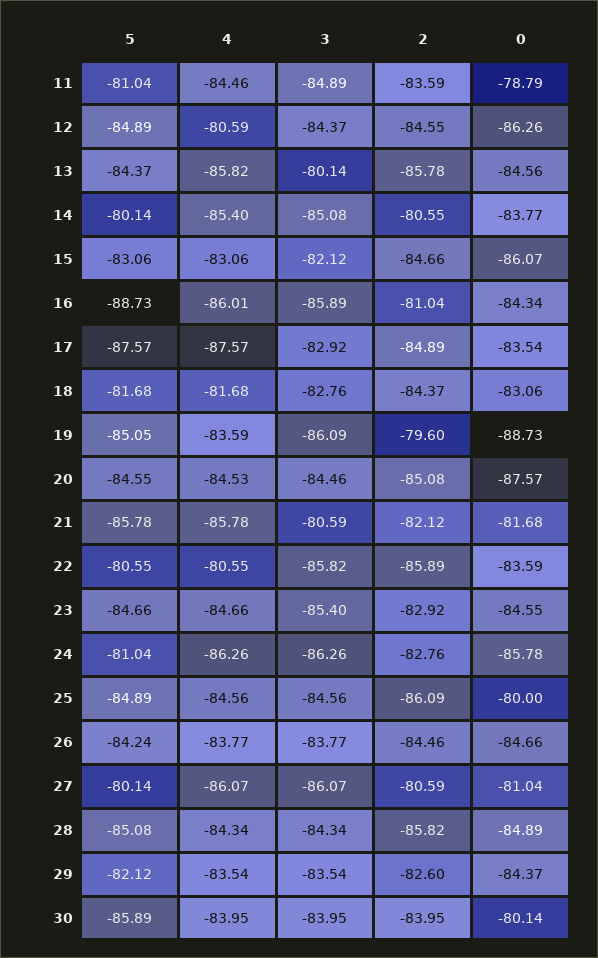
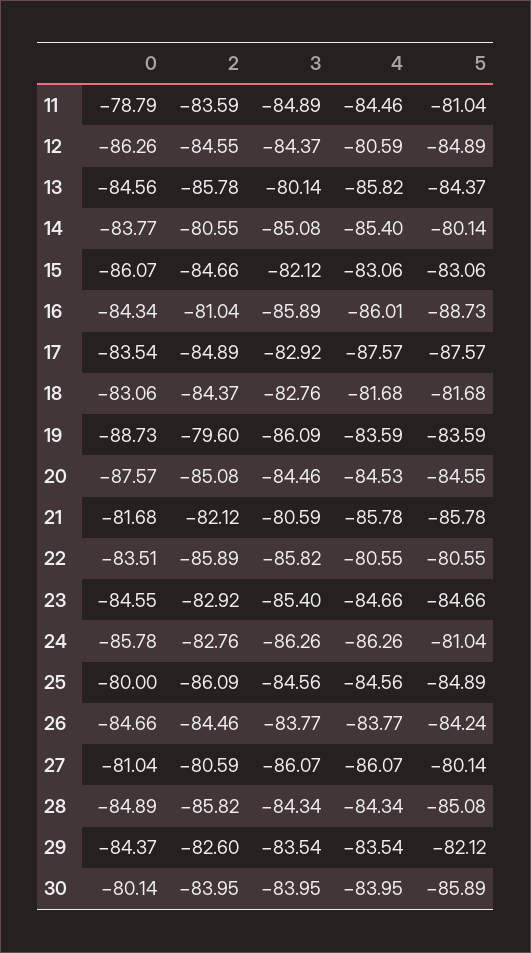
  {
    "5": {
      "11": -81.04,
      "12": -84.89,
      "13": -84.37,
      "14": -80.14,
      "15": -83.06,
      "16": -88.73,
      "17": -87.57,
      "18": -81.68,
-     "19": -85.05,
+     "19": -83.59,
      "20": -84.55,
      "21": -85.78,
      "22": -80.55,
      "23": -84.66,
      "24": -81.04,
      "25": -84.89,
      "26": -84.24,
      "27": -80.14,
      "28": -85.08,
      "29": -82.12,
      "30": -85.89
    },
    "4": {
      "11": -84.46,
      "12": -80.59,
      "13": -85.82,
      "14": -85.4,
      "15": -83.06,
      "16": -86.01,
      "17": -87.57,
      "18": -81.68,
      "19": -83.59,
      "20": -84.53,
      "21": -85.78,
      "22": -80.55,
      "23": -84.66,
      "24": -86.26,
      "25": -84.56,
      "26": -83.77,
      "27": -86.07,
      "28": -84.34,
      "29": -83.54,
      "30": -83.95
    },
    "3": {
      "11": -84.89,
      "12": -84.37,
      "13": -80.14,
      "14": -85.08,
      "15": -82.12,
      "16": -85.89,
      "17": -82.92,
      "18": -82.76,
      "19": -86.09,
      "20": -84.46,
      "21": -80.59,
      "22": -85.82,
      "23": -85.4,
      "24": -86.26,
      "25": -84.56,
      "26": -83.77,
      "27": -86.07,
      "28": -84.34,
      "29": -83.54,
      "30": -83.95
    },
    "2": {
      "11": -83.59,
      "12": -84.55,
      "13": -85.78,
      "14": -80.55,
      "15": -84.66,
      "16": -81.04,
      "17": -84.89,
      "18": -84.37,
      "19": -79.6,
      "20": -85.08,
      "21": -82.12,
      "22": -85.89,
      "23": -82.92,
      "24": -82.76,
      "25": -86.09,
      "26": -84.46,
      "27": -80.59,
      "28": -85.82,
      "29": -82.6,
      "30": -83.95
    },
    "0": {
      "11": -78.79,
      "12": -86.26,
      "13": -84.56,
      "14": -83.77,
      "15": -86.07,
      "16": -84.34,
      "17": -83.54,
      "18": -83.06,
      "19": -88.73,
      "20": -87.57,
      "21": -81.68,
-     "22": -83.59,
+     "22": -83.51,
      "23": -84.55,
      "24": -85.78,
      "25": -80,
      "26": -84.66,
      "27": -81.04,
      "28": -84.89,
      "29": -84.37,
      "30": -80.14
    }
  }

